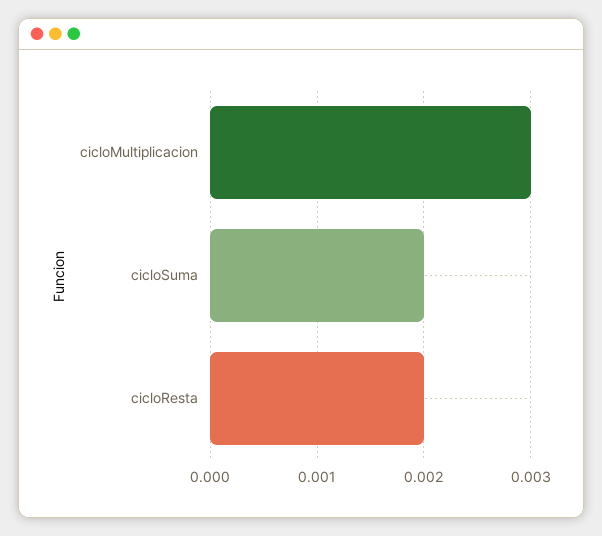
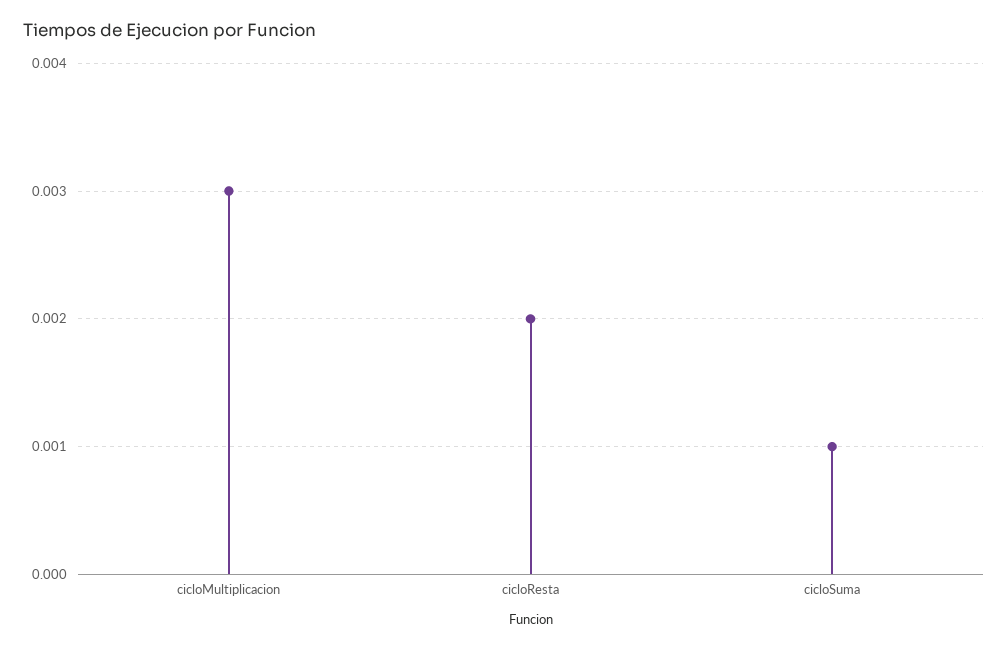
  {
    "cicloMultiplicacion": 0.003,
-   "cicloSuma": 0.002,
+   "cicloSuma": 0.001,
    "cicloResta": 0.002
  }

